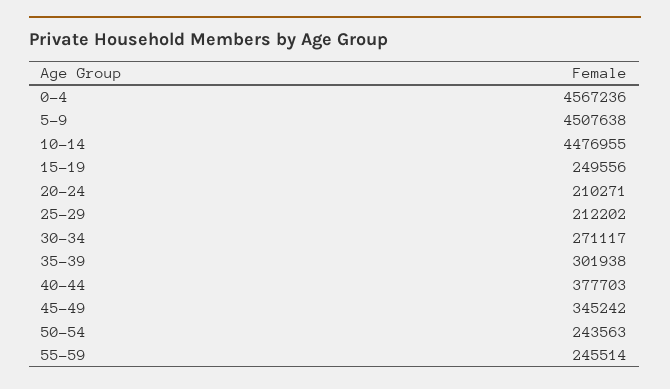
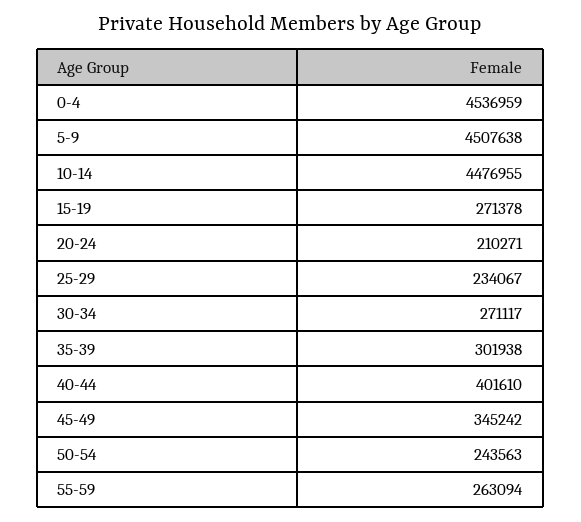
  {
-   "0-4": 4567236,
+   "0-4": 4536959,
    "5-9": 4507638,
    "10-14": 4476955,
-   "15-19": 249556,
+   "15-19": 271378,
    "20-24": 210271,
-   "25-29": 212202,
+   "25-29": 234067,
    "30-34": 271117,
    "35-39": 301938,
-   "40-44": 377703,
+   "40-44": 401610,
    "45-49": 345242,
    "50-54": 243563,
-   "55-59": 245514
+   "55-59": 263094
  }

